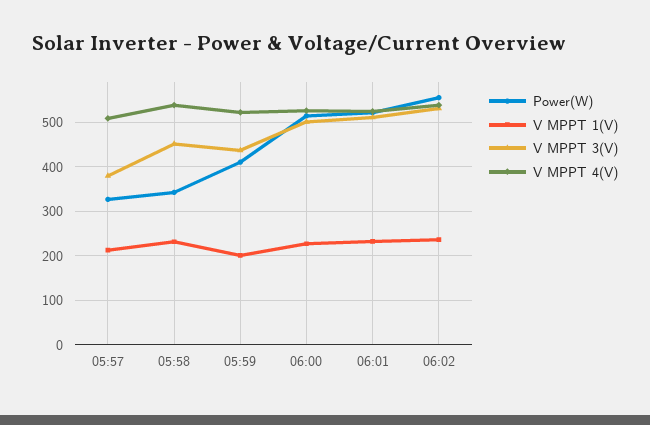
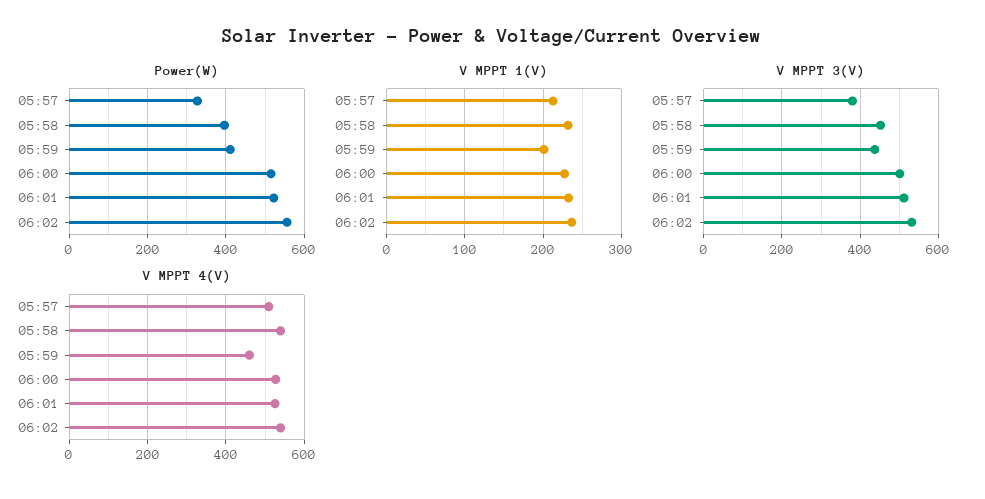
  {
    "Power(W)": {
      "05:57": 320,
-     "05:58": 340,
+     "05:58": 400,
      "05:59": 420,
      "06:00": 520,
      "06:01": 520,
      "06:02": 560
    },
    "V MPPT 1(V)": {
      "05:57": 210,
      "05:58": 230,
      "05:59": 200,
      "06:00": 230,
      "06:01": 230,
      "06:02": 240
    },
    "V MPPT 3(V)": {
      "05:57": 380,
      "05:58": 460,
      "05:59": 440,
      "06:00": 500,
      "06:01": 520,
      "06:02": 540
    },
    "V MPPT 4(V)": {
      "05:57": 500,
      "05:58": 540,
-     "05:59": 520,
+     "05:59": 460,
      "06:00": 520,
      "06:01": 520,
      "06:02": 540
    }
  }

